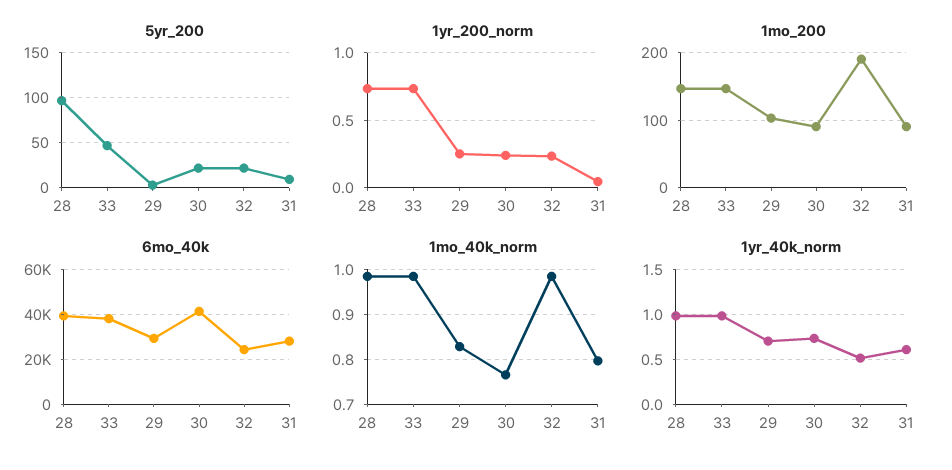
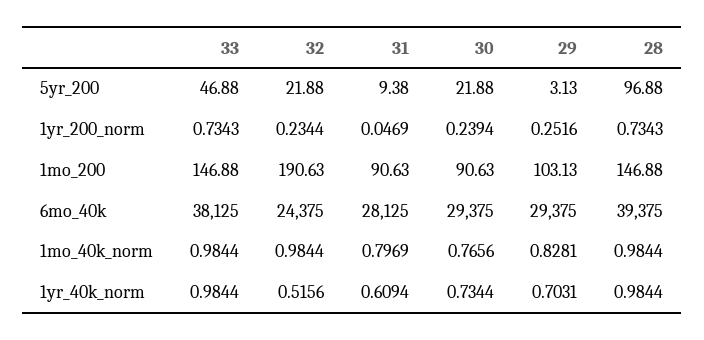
  {
    "5yr_200": {
      "28": 96.88,
      "33": 46.88,
      "29": 3.13,
      "30": 21.88,
      "32": 21.88,
      "31": 9.38
    },
    "1yr_200_norm": {
      "28": 0.7343,
      "33": 0.7343,
      "29": 0.2516,
      "30": 0.2394,
      "32": 0.2344,
      "31": 0.0469
    },
    "1mo_200": {
      "28": 146.88,
      "33": 146.88,
      "29": 103.13,
      "30": 90.63,
      "32": 190.63,
      "31": 90.63
    },
    "6mo_40k": {
      "28": 39375,
      "33": 38125,
      "29": 29375,
-     "30": 40000,
+     "30": 29375,
      "32": 24375,
      "31": 28125
    },
    "1mo_40k_norm": {
      "28": 0.9844,
      "33": 0.9844,
      "29": 0.8281,
      "30": 0.7656,
      "32": 0.9844,
      "31": 0.7969
    },
    "1yr_40k_norm": {
      "28": 0.9844,
      "33": 0.9844,
      "29": 0.7031,
      "30": 0.7344,
      "32": 0.5156,
      "31": 0.6094
    }
  }

